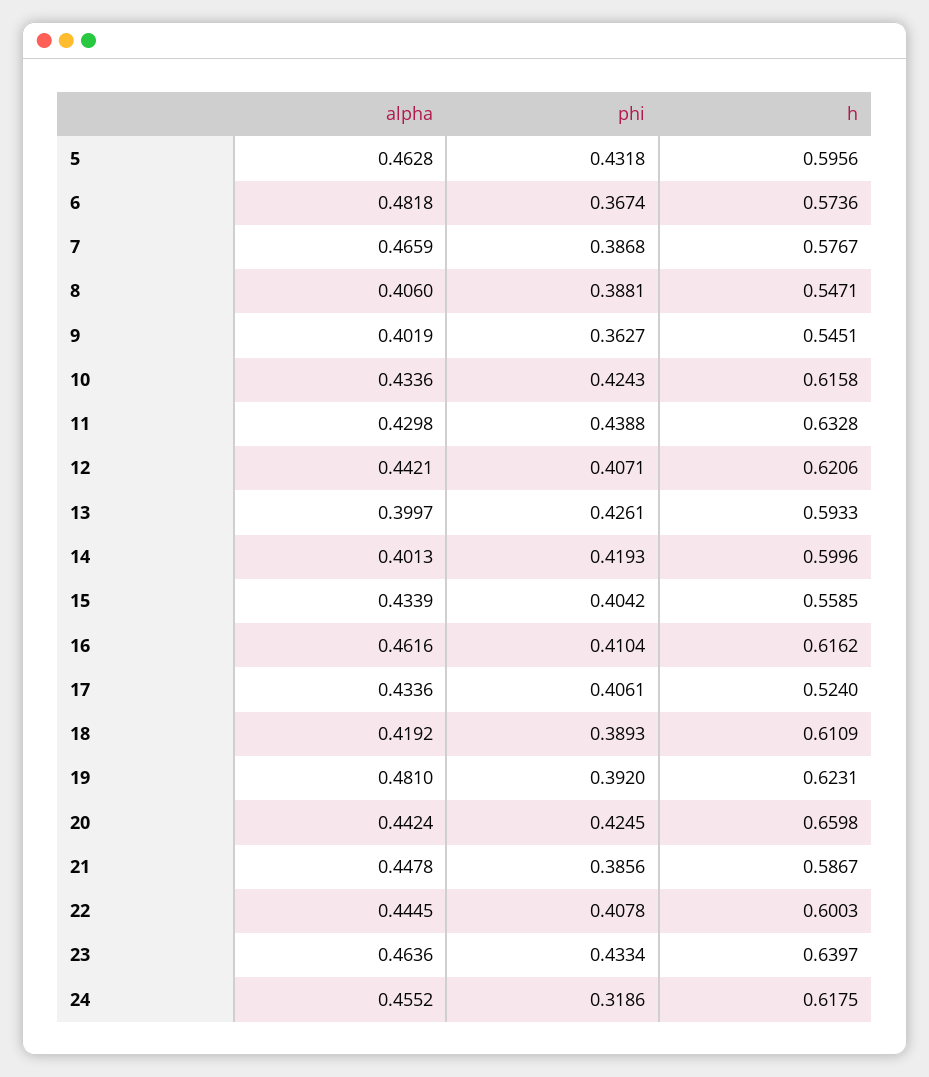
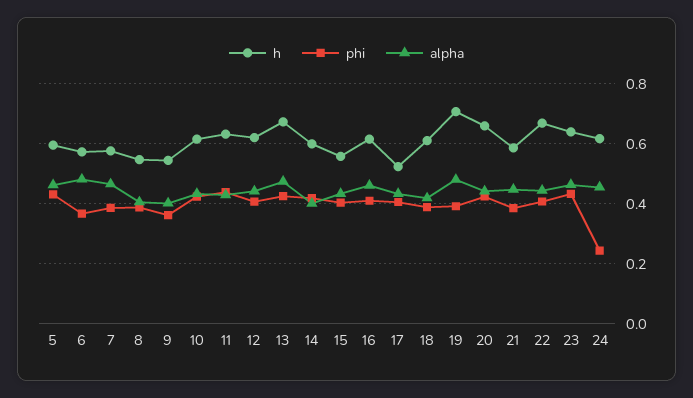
  {
    "alpha": {
      "5": 0.4628,
      "6": 0.4818,
      "7": 0.4659,
      "8": 0.406,
      "9": 0.4019,
      "10": 0.4336,
      "11": 0.4298,
      "12": 0.4421,
-     "13": 0.3997,
+     "13": 0.475,
      "14": 0.4013,
      "15": 0.4339,
      "16": 0.4616,
      "17": 0.4336,
      "18": 0.4192,
      "19": 0.481,
      "20": 0.4424,
      "21": 0.4478,
      "22": 0.4445,
      "23": 0.4636,
      "24": 0.4552
    },
    "phi": {
      "5": 0.4318,
      "6": 0.3674,
      "7": 0.3868,
      "8": 0.3881,
      "9": 0.3627,
      "10": 0.4243,
      "11": 0.4388,
      "12": 0.4071,
      "13": 0.4261,
      "14": 0.4193,
      "15": 0.4042,
      "16": 0.4104,
      "17": 0.4061,
      "18": 0.3893,
      "19": 0.392,
      "20": 0.4245,
      "21": 0.3856,
      "22": 0.4078,
      "23": 0.4334,
-     "24": 0.3186
+     "24": 0.25
    },
    "h": {
      "5": 0.5956,
      "6": 0.5736,
      "7": 0.5767,
      "8": 0.5471,
      "9": 0.5451,
      "10": 0.6158,
      "11": 0.6328,
      "12": 0.6206,
-     "13": 0.5933,
+     "13": 0.675,
      "14": 0.5996,
      "15": 0.5585,
      "16": 0.6162,
      "17": 0.524,
      "18": 0.6109,
-     "19": 0.6231,
+     "19": 0.7,
      "20": 0.6598,
      "21": 0.5867,
-     "22": 0.6003,
+     "22": 0.675,
      "23": 0.6397,
      "24": 0.6175
    }
  }

